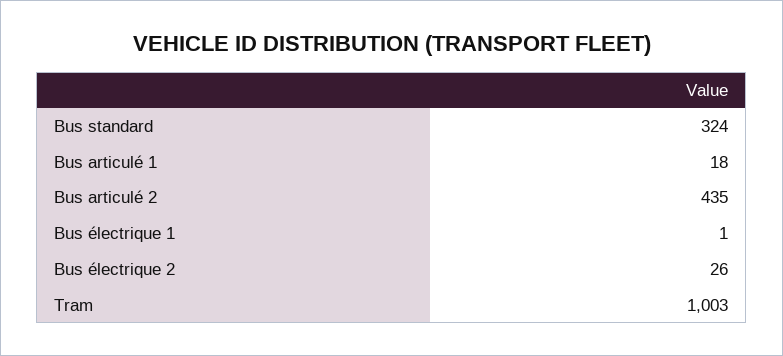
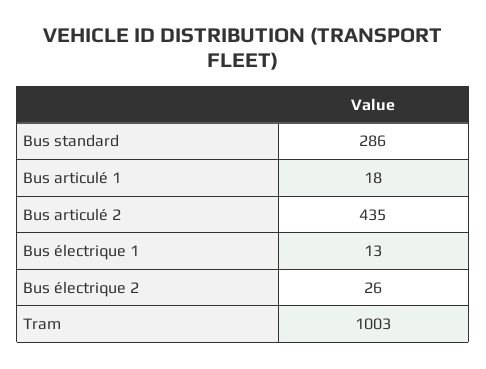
  {
-   "Bus standard": 324,
+   "Bus standard": 286,
    "Bus articulé 1": 18,
    "Bus articulé 2": 435,
-   "Bus électrique 1": 1,
+   "Bus électrique 1": 13,
    "Bus électrique 2": 26,
    "Tram": 1003
  }

